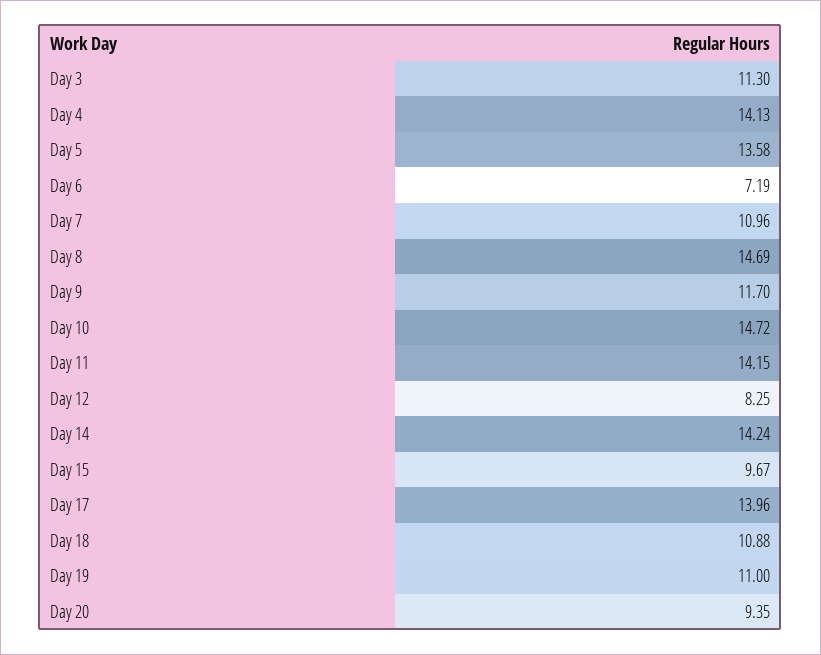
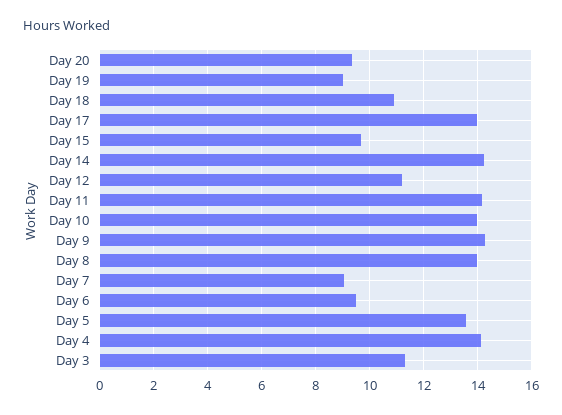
  {
    "Day 3": 11.3,
    "Day 4": 14.13,
    "Day 5": 13.58,
-   "Day 6": 7.19,
+   "Day 6": 9.5,
-   "Day 7": 10.96,
+   "Day 7": 9,
-   "Day 8": 14.69,
+   "Day 8": 14,
-   "Day 9": 11.7,
+   "Day 9": 14.25,
-   "Day 10": 14.72,
+   "Day 10": 14,
    "Day 11": 14.15,
-   "Day 12": 8.25,
+   "Day 12": 11.25,
    "Day 14": 14.24,
    "Day 15": 9.67,
    "Day 17": 13.96,
    "Day 18": 10.88,
-   "Day 19": 11,
+   "Day 19": 9,
    "Day 20": 9.35
  }

